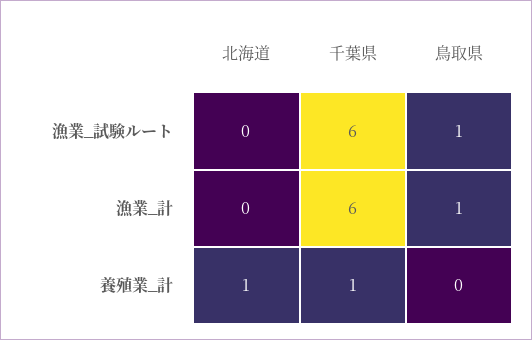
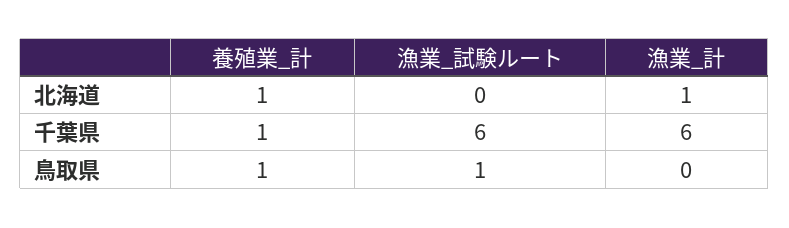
  {
    "北海道": {
      "漁業_試験ルート": 0,
-     "漁業_計": 0,
+     "漁業_計": 1,
      "養殖業_計": 1
    },
    "千葉県": {
      "漁業_試験ルート": 6,
      "漁業_計": 6,
      "養殖業_計": 1
    },
    "鳥取県": {
      "漁業_試験ルート": 1,
-     "漁業_計": 1,
+     "漁業_計": 0,
-     "養殖業_計": 0
+     "養殖業_計": 1
    }
  }

